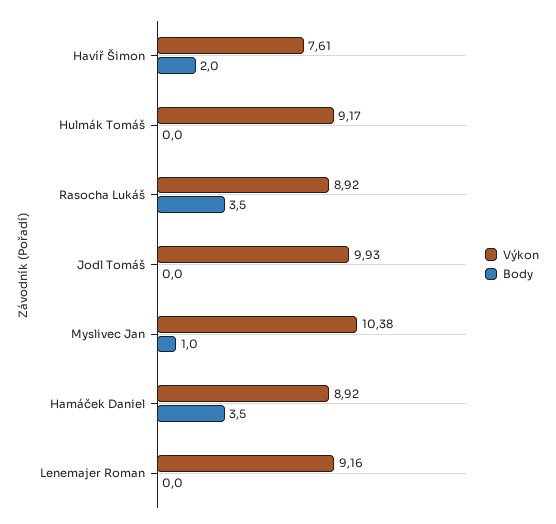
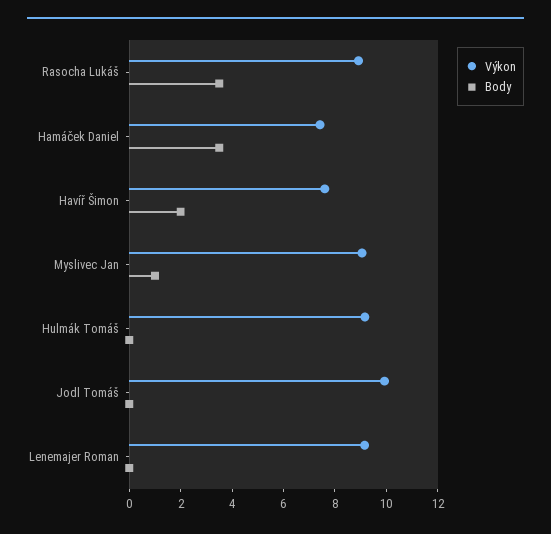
  {
    "Výkon": {
      "Havíř Šimon": 7.61,
      "Hulmák Tomáš": 9.17,
      "Rasocha Lukáš": 8.92,
      "Jodl Tomáš": 9.93,
-     "Myslivec Jan": 10.38,
+     "Myslivec Jan": 9,
-     "Hamáček Daniel": 8.92,
+     "Hamáček Daniel": 7.5,
      "Lenemajer Roman": 9.16
    },
    "Body": {
      "Havíř Šimon": 2,
      "Hulmák Tomáš": 0,
      "Rasocha Lukáš": 3.5,
      "Jodl Tomáš": 0,
      "Myslivec Jan": 1,
      "Hamáček Daniel": 3.5,
      "Lenemajer Roman": 0
    }
  }

